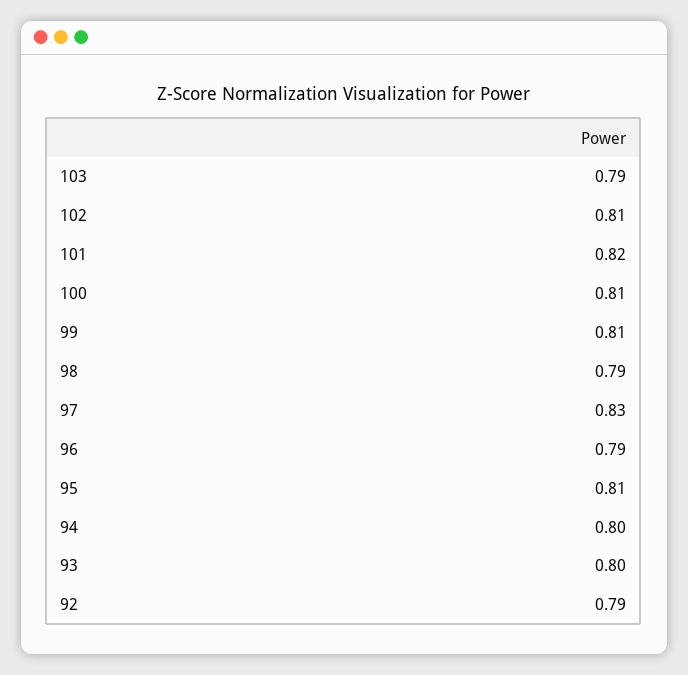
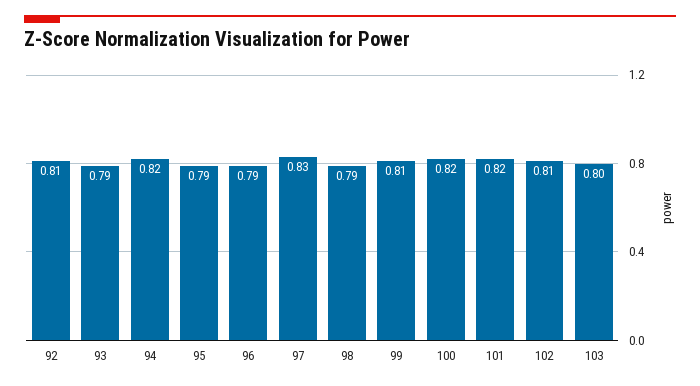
  {
-   "103": 0.79,
+   "103": 0.8,
    "102": 0.81,
    "101": 0.82,
-   "100": 0.81,
+   "100": 0.82,
    "99": 0.81,
    "98": 0.79,
    "97": 0.83,
    "96": 0.79,
-   "95": 0.81,
+   "95": 0.79,
-   "94": 0.8,
+   "94": 0.82,
-   "93": 0.8,
+   "93": 0.79,
-   "92": 0.79
+   "92": 0.81
  }

